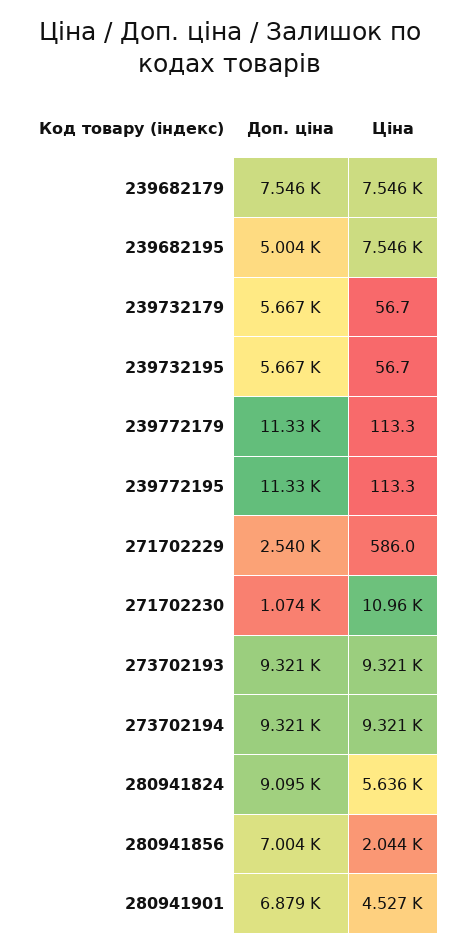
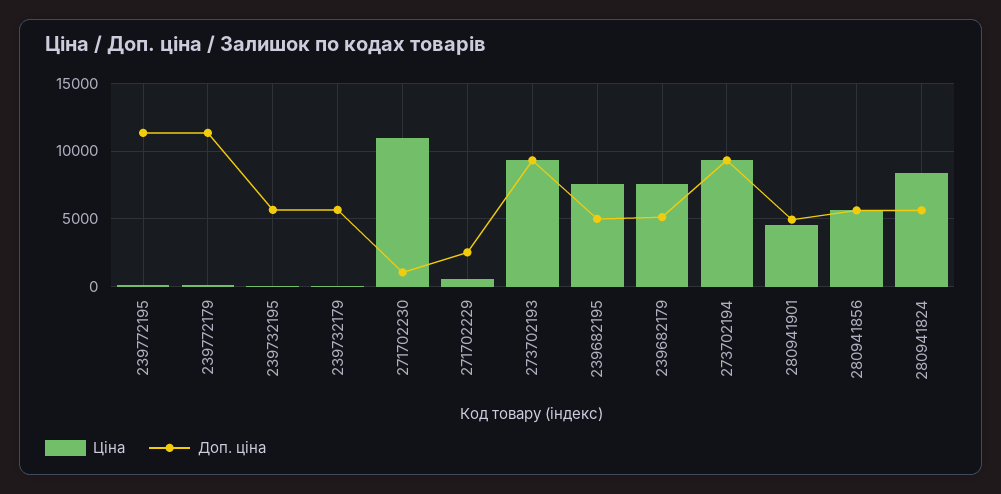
  {
    "Доп. ціна": {
-     "239682179": 7546,
+     "239682179": 5000,
      "239682195": 5004,
      "239732179": 5667,
      "239732195": 5667,
      "239772179": 11330,
      "239772195": 11330,
      "271702229": 2540,
      "271702230": 1074,
      "273702193": 9321,
      "273702194": 9321,
-     "280941824": 9095,
+     "280941824": 5500,
-     "280941856": 7004,
+     "280941856": 5500,
-     "280941901": 6879
+     "280941901": 5000
    },
    "Ціна": {
      "239682179": 7546,
      "239682195": 7546,
      "239732179": 56.7,
      "239732195": 56.7,
      "239772179": 113.3,
      "239772195": 113.3,
      "271702229": 586,
      "271702230": 10960,
      "273702193": 9321,
      "273702194": 9321,
-     "280941824": 5636,
+     "280941824": 8500,
-     "280941856": 2044,
+     "280941856": 5500,
      "280941901": 4527
    }
  }

